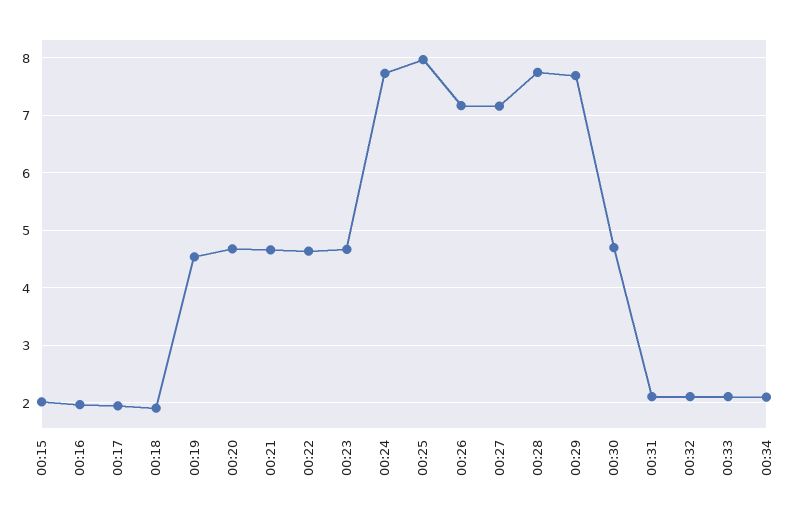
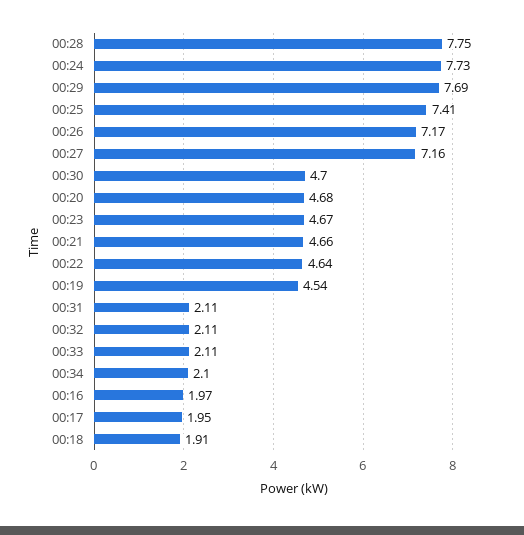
  {
-   "00:15": 2,
    "00:16": 1.97,
    "00:17": 1.95,
    "00:18": 1.91,
    "00:19": 4.54,
    "00:20": 4.68,
    "00:21": 4.66,
    "00:22": 4.64,
    "00:23": 4.67,
    "00:24": 7.73,
-   "00:25": 8,
+   "00:25": 7.41,
    "00:26": 7.17,
    "00:27": 7.16,
    "00:28": 7.75,
    "00:29": 7.69,
    "00:30": 4.7,
    "00:31": 2.11,
    "00:32": 2.11,
    "00:33": 2.11,
    "00:34": 2.1
  }

